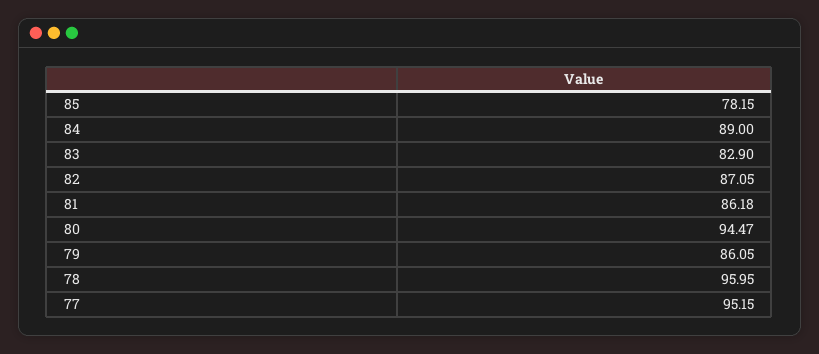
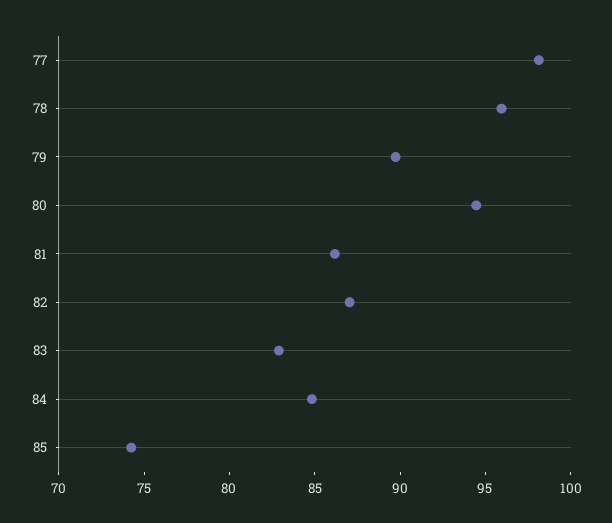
  {
-   "85": 78.15,
+   "85": 74,
-   "84": 89,
+   "84": 85,
    "83": 82.9,
    "82": 87.05,
    "81": 86.18,
    "80": 94.47,
-   "79": 86.05,
+   "79": 90,
    "78": 95.95,
-   "77": 95.15
+   "77": 98
  }

